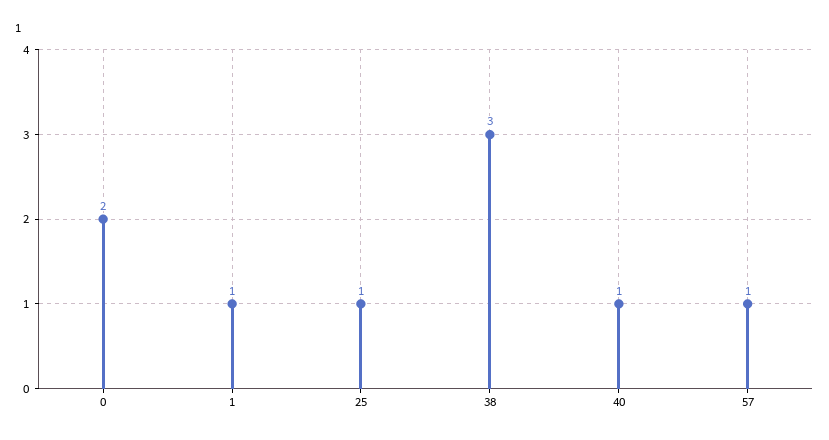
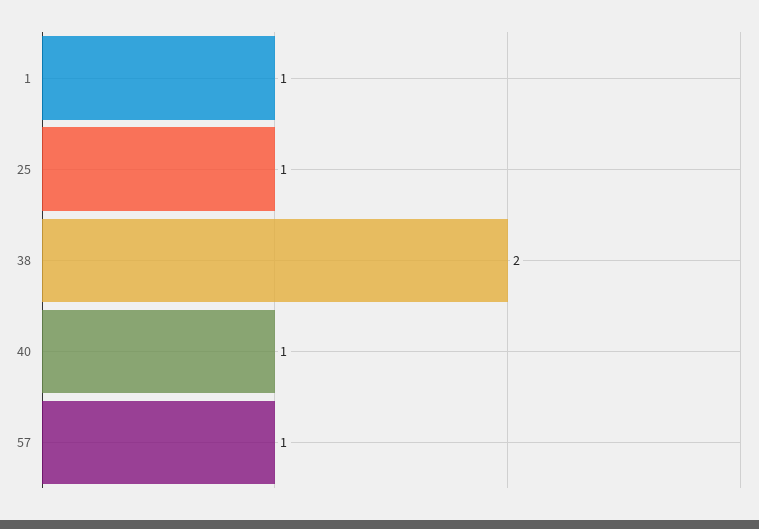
  {
-   "0": 2,
    "1": 1,
    "25": 1,
-   "38": 3,
+   "38": 2,
    "40": 1,
    "57": 1
  }

